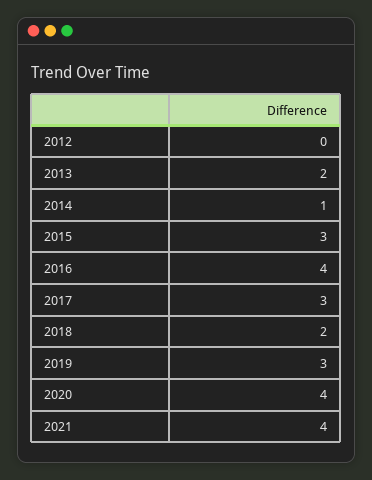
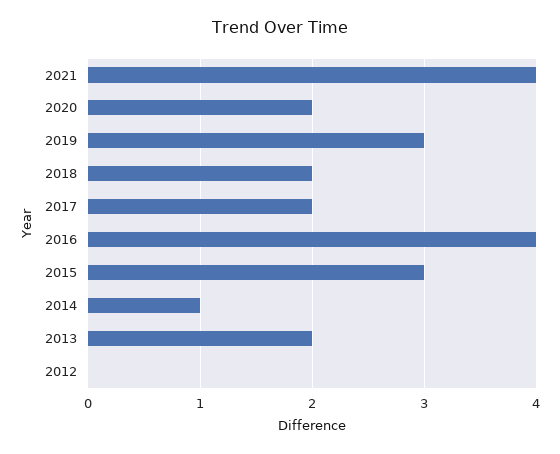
  {
    "2012": 0,
    "2013": 2,
    "2014": 1,
    "2015": 3,
    "2016": 4,
-   "2017": 3,
+   "2017": 2,
    "2018": 2,
    "2019": 3,
-   "2020": 4,
+   "2020": 2,
    "2021": 4
  }

